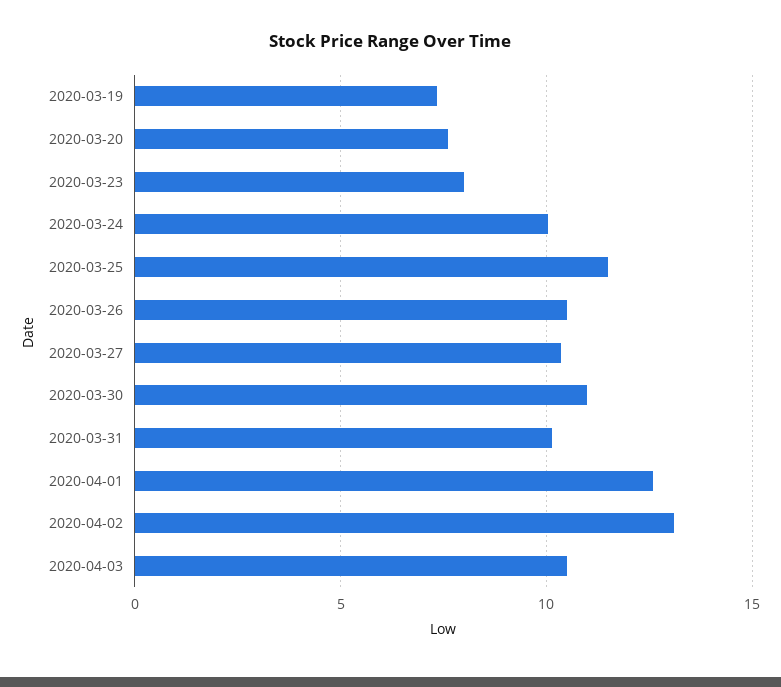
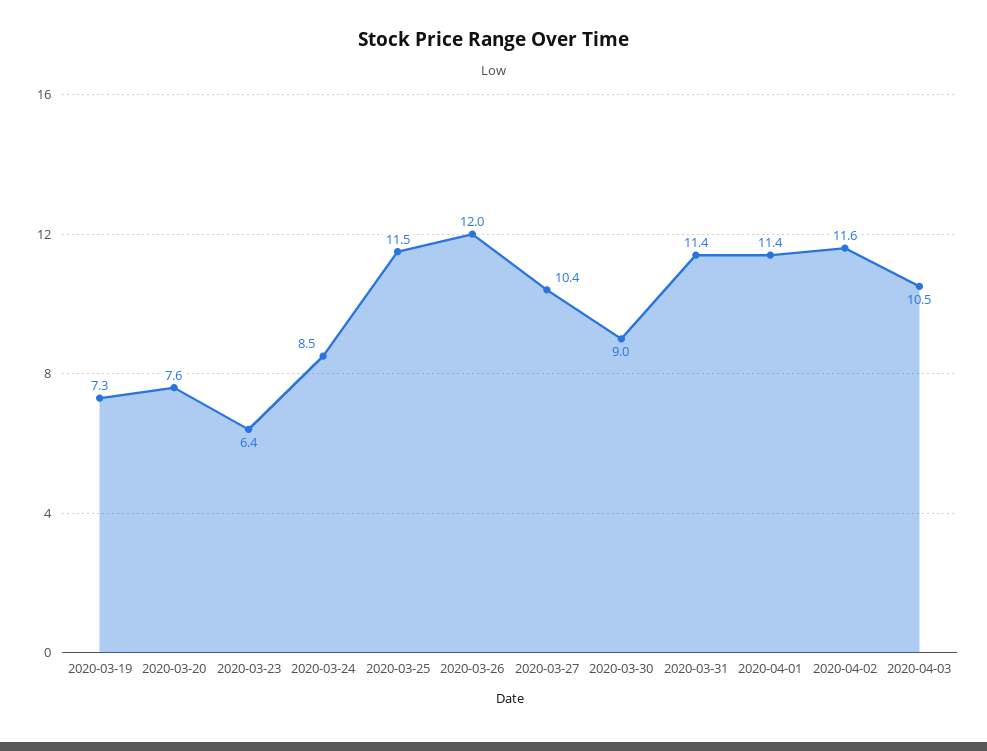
  {
    "2020-03-19": 7.3,
    "2020-03-20": 7.6,
-   "2020-03-23": 8,
+   "2020-03-23": 6.4,
-   "2020-03-24": 10,
+   "2020-03-24": 8.5,
    "2020-03-25": 11.5,
-   "2020-03-26": 10.5,
+   "2020-03-26": 12,
    "2020-03-27": 10.4,
-   "2020-03-30": 11,
+   "2020-03-30": 9,
-   "2020-03-31": 10,
+   "2020-03-31": 11.4,
-   "2020-04-01": 12.5,
+   "2020-04-01": 11.4,
-   "2020-04-02": 13,
+   "2020-04-02": 11.6,
    "2020-04-03": 10.5
  }

